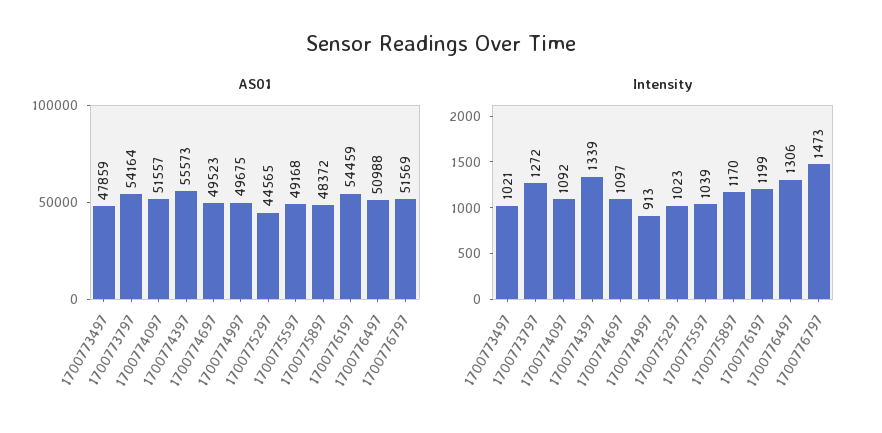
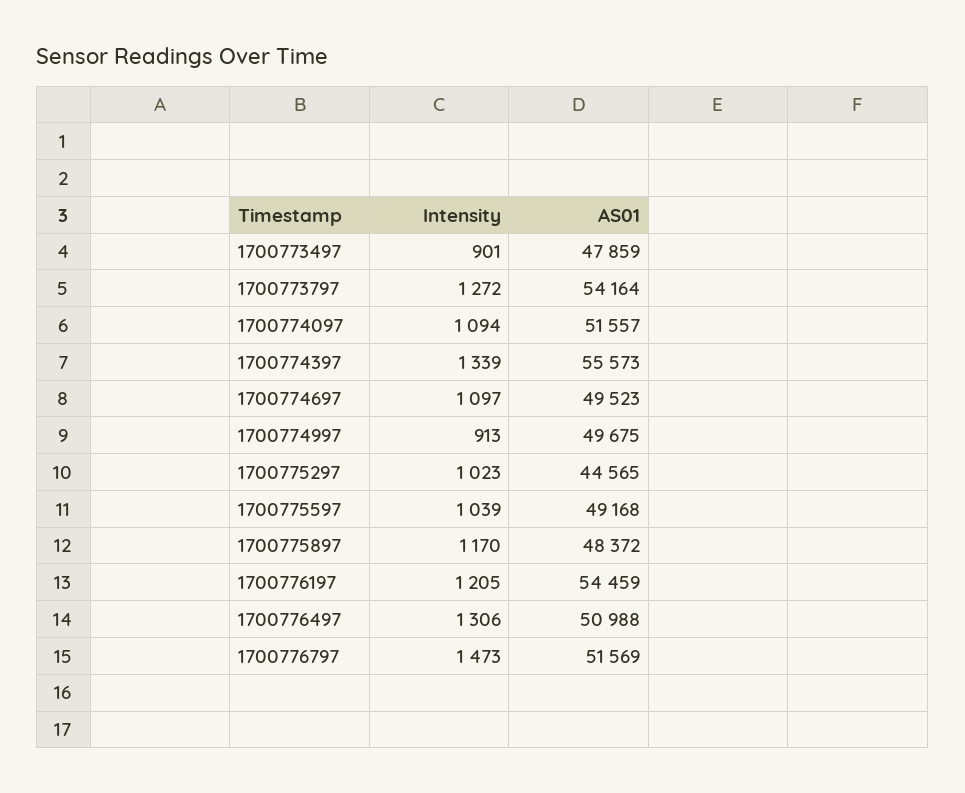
  {
    "AS01": {
      "1700773497": 47859,
      "1700773797": 54164,
      "1700774097": 51557,
      "1700774397": 55573,
      "1700774697": 49523,
      "1700774997": 49675,
      "1700775297": 44565,
      "1700775597": 49168,
      "1700775897": 48372,
      "1700776197": 54459,
      "1700776497": 50988,
      "1700776797": 51569
    },
    "Intensity": {
-     "1700773497": 1021,
+     "1700773497": 901,
      "1700773797": 1272,
-     "1700774097": 1092,
+     "1700774097": 1094,
      "1700774397": 1339,
      "1700774697": 1097,
      "1700774997": 913,
      "1700775297": 1023,
      "1700775597": 1039,
      "1700775897": 1170,
-     "1700776197": 1199,
+     "1700776197": 1205,
      "1700776497": 1306,
      "1700776797": 1473
    }
  }

